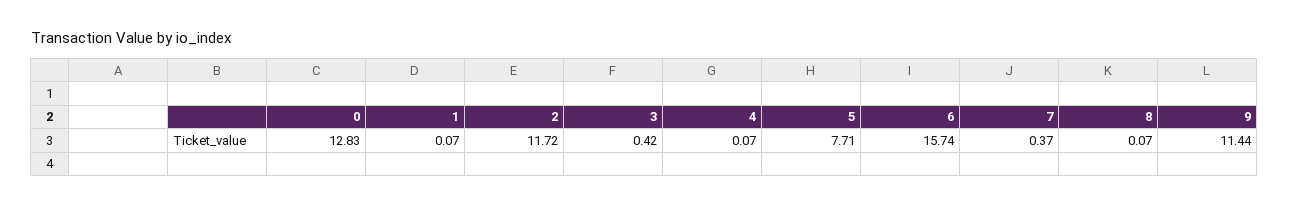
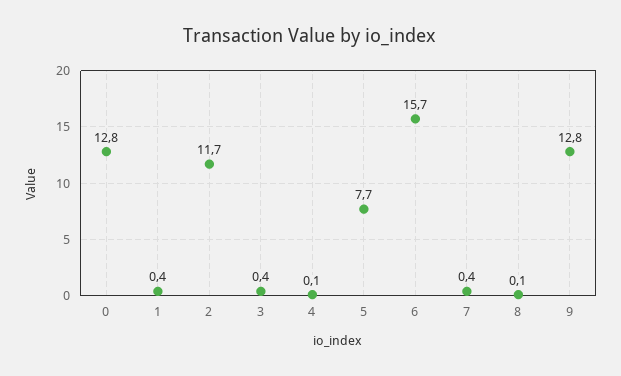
  {
    "0": 12.83,
-   "1": 0.07,
+   "1": 0.4,
    "2": 11.72,
    "3": 0.42,
    "4": 0.07,
    "5": 7.71,
    "6": 15.74,
    "7": 0.37,
    "8": 0.07,
-   "9": 11.44
+   "9": 12.8
  }

